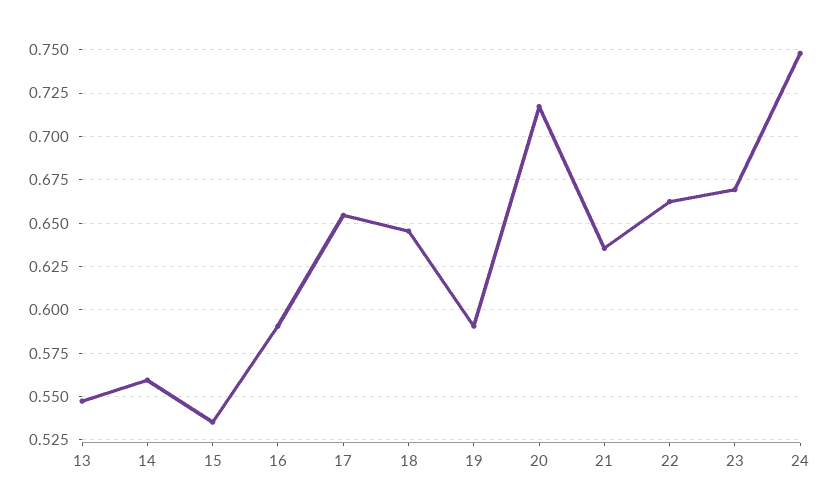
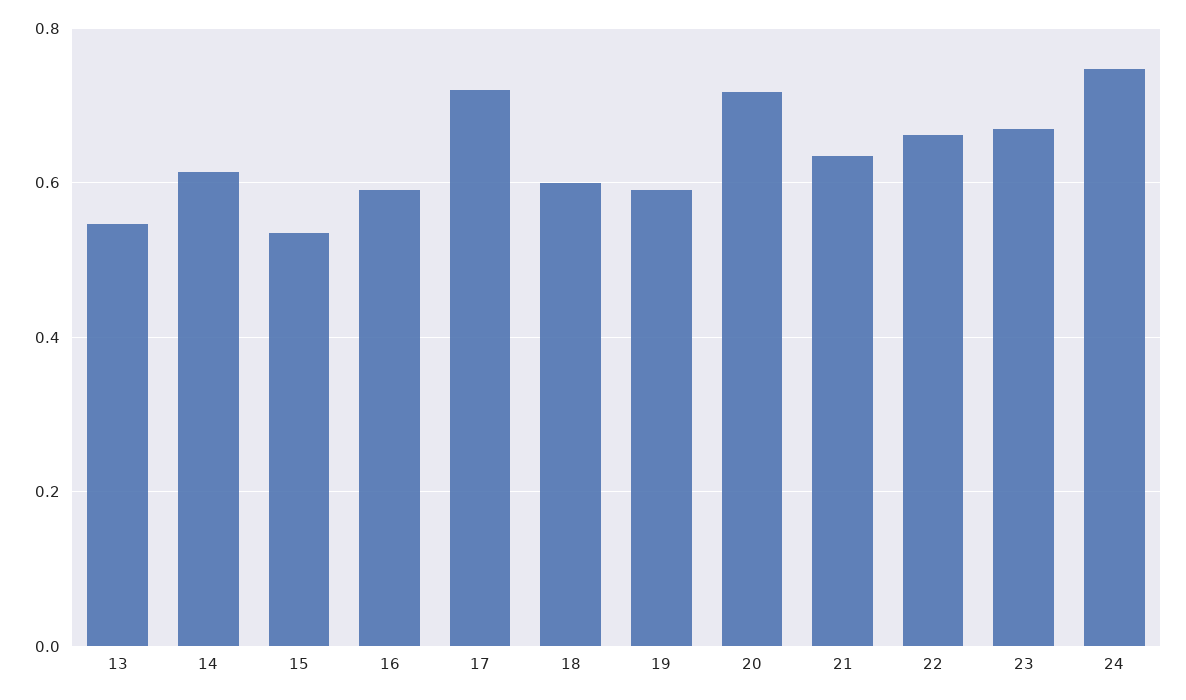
  {
    "13": 0.545,
-   "14": 0.56,
+   "14": 0.62,
    "15": 0.535,
    "16": 0.59,
-   "17": 0.655,
+   "17": 0.72,
-   "18": 0.645,
+   "18": 0.6,
    "19": 0.59,
    "20": 0.715,
    "21": 0.635,
    "22": 0.665,
    "23": 0.67,
    "24": 0.75
  }

